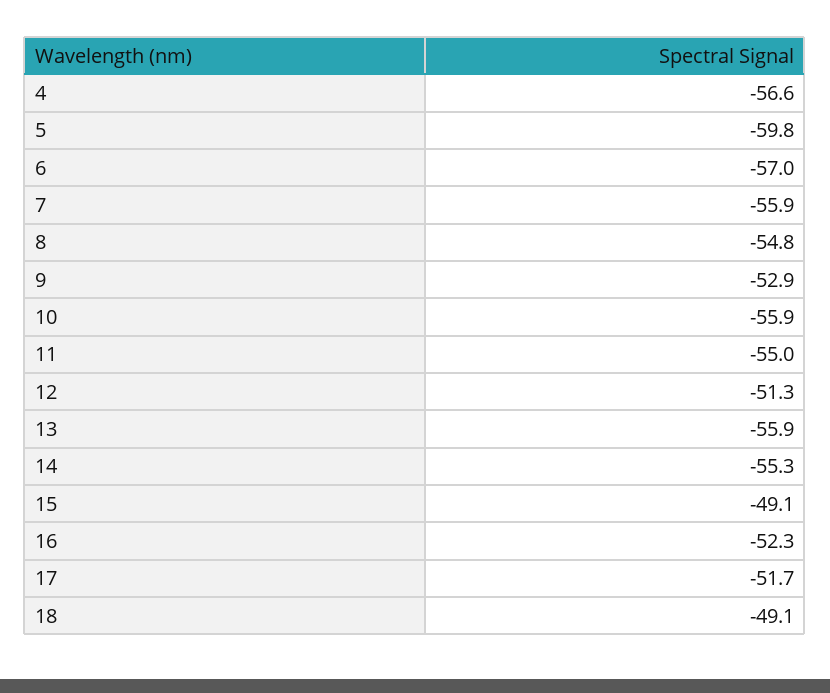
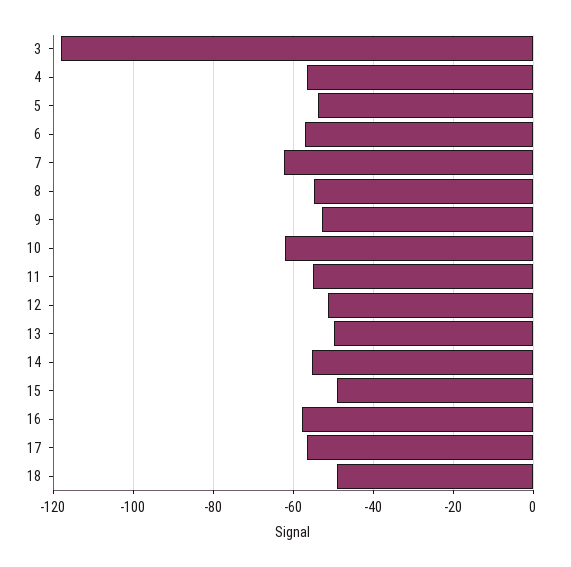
  {
    "4": -56.6,
-   "5": -59.8,
+   "5": -54,
    "6": -57,
-   "7": -55.9,
+   "7": -62,
    "8": -54.8,
    "9": -52.9,
-   "10": -55.9,
+   "10": -62,
    "11": -55,
    "12": -51.3,
-   "13": -55.9,
+   "13": -50,
    "14": -55.3,
    "15": -49.1,
-   "16": -52.3,
+   "16": -58,
-   "17": -51.7,
+   "17": -56,
-   "18": -49.1
+   "18": -49.1,
+   "3": -118
  }

